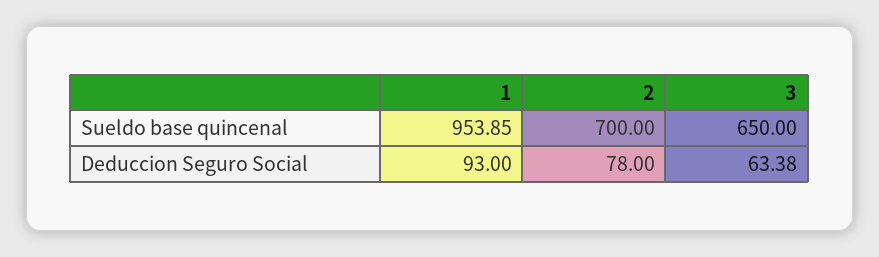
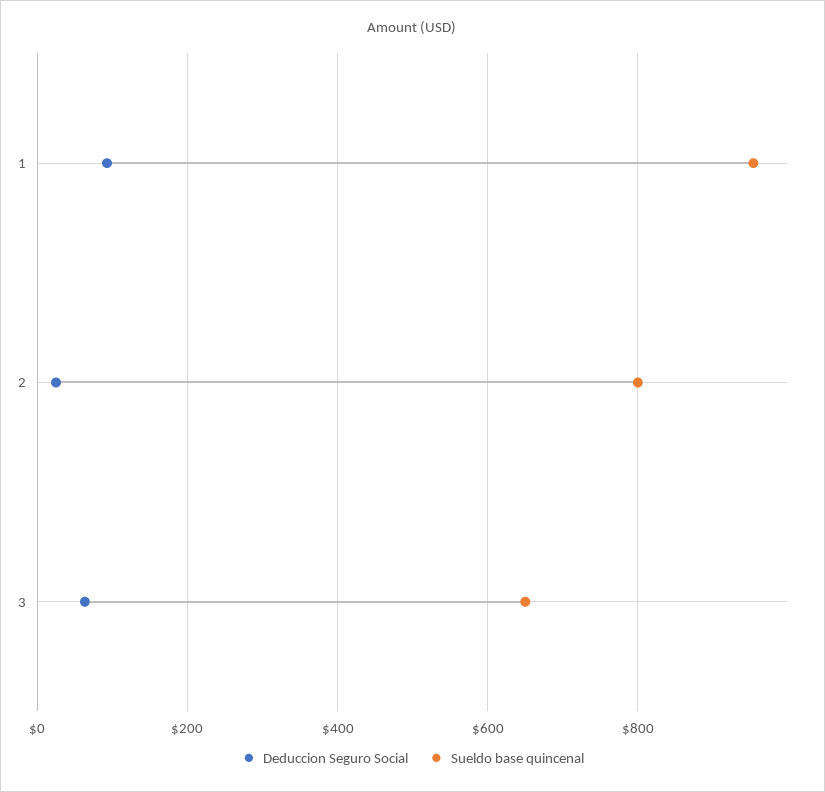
  {
    "Sueldo base quincenal": {
      "1": 953.85,
-     "2": 700,
+     "2": 800,
      "3": 650
    },
    "Deduccion Seguro Social": {
      "1": 93,
-     "2": 78,
+     "2": 20,
      "3": 63.38
    }
  }

